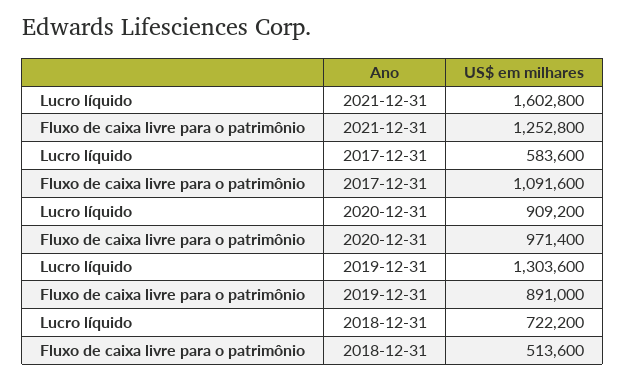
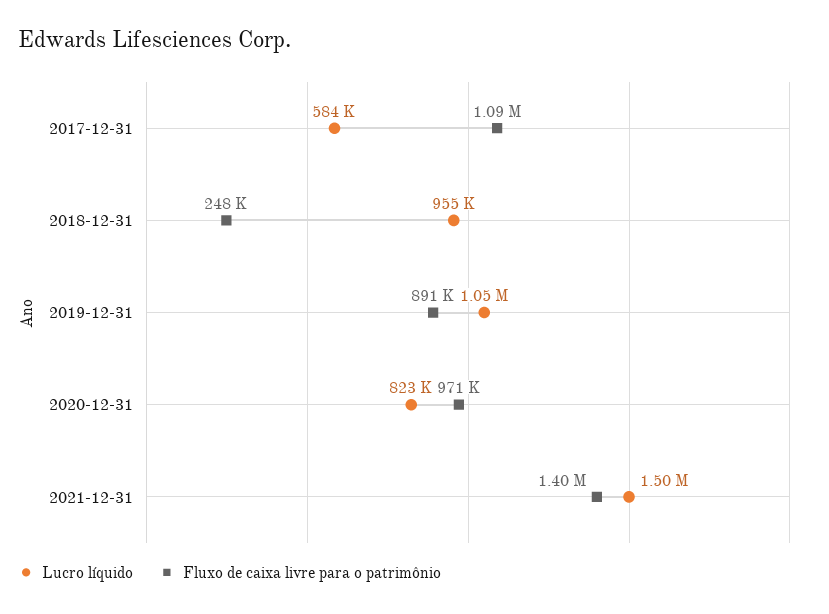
  {
    "Lucro líquido": {
-     "2021-12-31": 1602800,
+     "2021-12-31": 1500000,
      "2017-12-31": 583600,
-     "2020-12-31": 909200,
+     "2020-12-31": 823000,
-     "2019-12-31": 1303600,
+     "2019-12-31": 1050000,
-     "2018-12-31": 722200
+     "2018-12-31": 955000
    },
    "Fluxo de caixa livre para o patrimônio": {
-     "2021-12-31": 1252800,
+     "2021-12-31": 1400000,
      "2017-12-31": 1091600,
      "2020-12-31": 971400,
      "2019-12-31": 891000,
-     "2018-12-31": 513600
+     "2018-12-31": 248000
    }
  }

